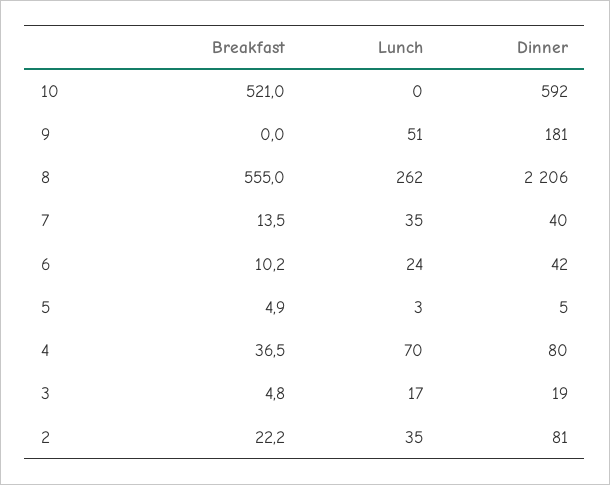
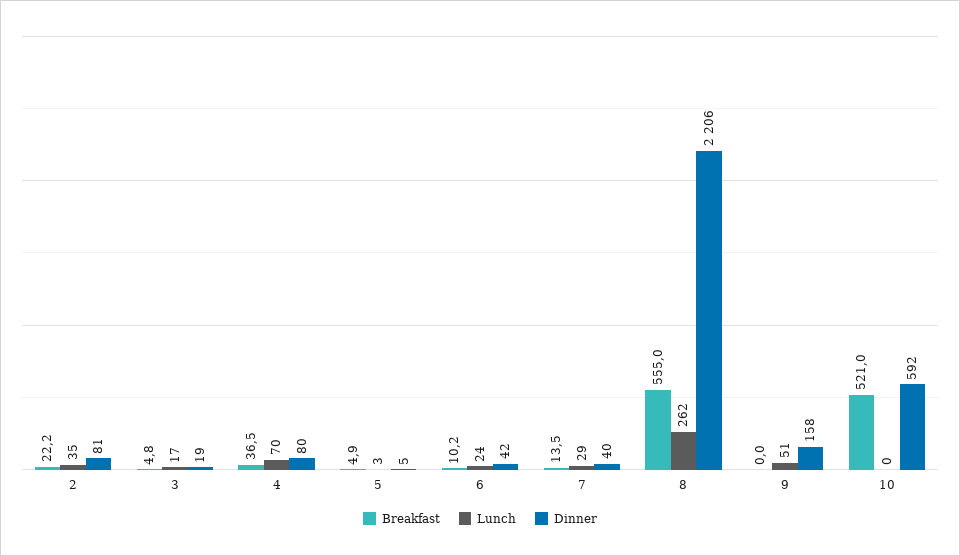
  {
    "Breakfast": {
      "10": 521,
      "9": 0,
      "8": 555,
      "7": 13.5,
      "6": 10.2,
      "5": 4.9,
      "4": 36.5,
      "3": 4.8,
      "2": 22.2
    },
    "Lunch": {
      "10": 0,
      "9": 51,
      "8": 262,
-     "7": 35,
+     "7": 29,
      "6": 24,
      "5": 3,
      "4": 70,
      "3": 17,
      "2": 35
    },
    "Dinner": {
      "10": 592,
-     "9": 181,
+     "9": 158,
      "8": 2206,
      "7": 40,
      "6": 42,
      "5": 5,
      "4": 80,
      "3": 19,
      "2": 81
    }
  }

